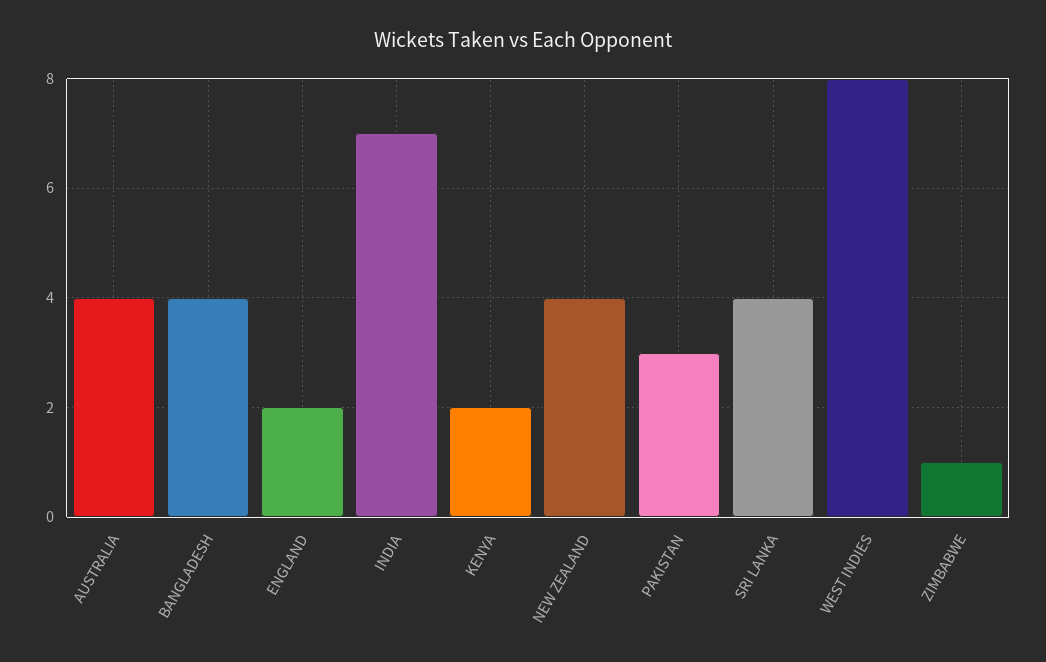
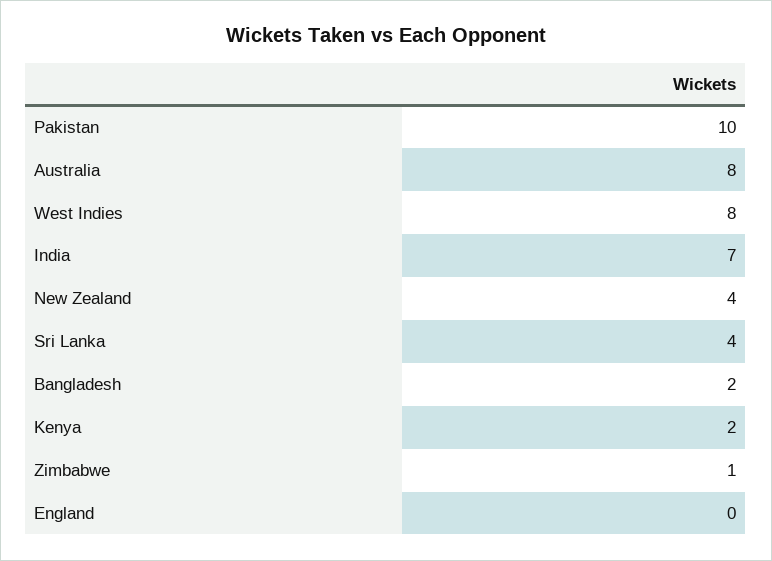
  {
-   "AUSTRALIA": 4,
+   "AUSTRALIA": 8,
-   "BANGLADESH": 4,
+   "BANGLADESH": 2,
-   "ENGLAND": 2,
+   "ENGLAND": 0,
    "INDIA": 7,
    "KENYA": 2,
    "NEW ZEALAND": 4,
-   "PAKISTAN": 3,
+   "PAKISTAN": 10,
    "SRI LANKA": 4,
    "WEST INDIES": 8,
    "ZIMBABWE": 1
  }

